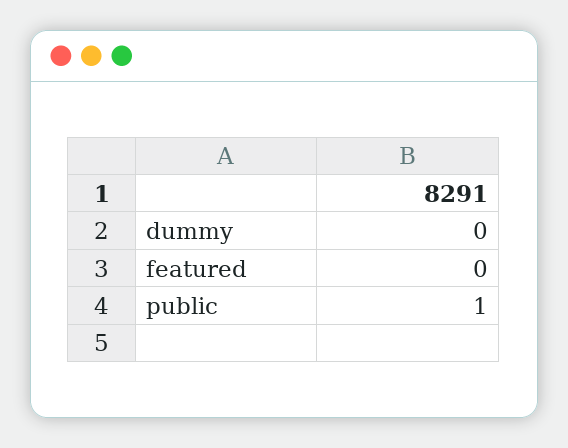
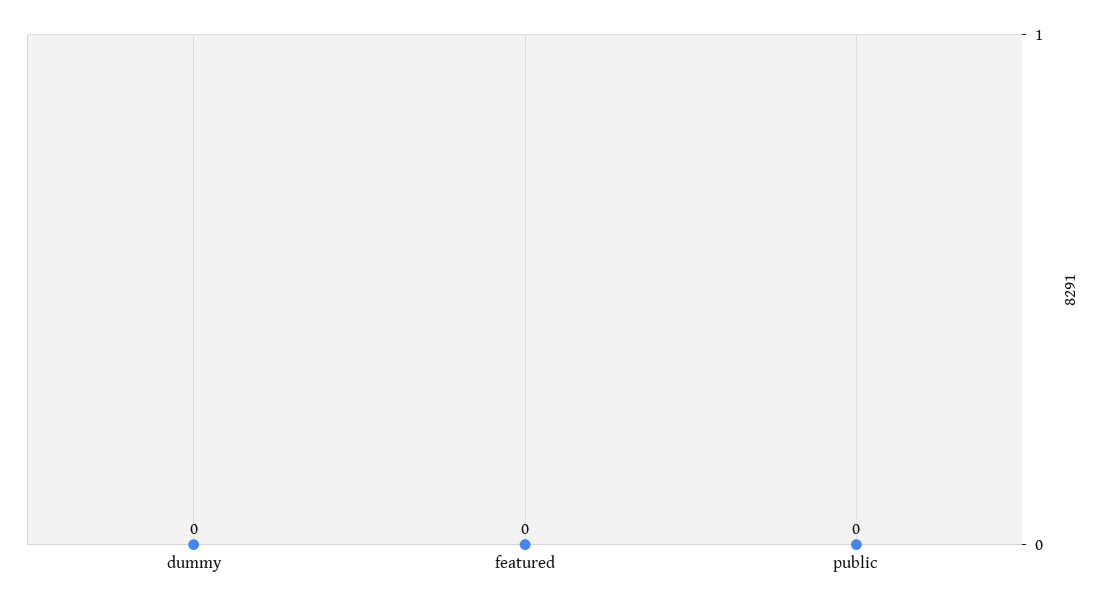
  {
    "dummy": 0,
    "featured": 0,
-   "public": 1
+   "public": 0
  }

